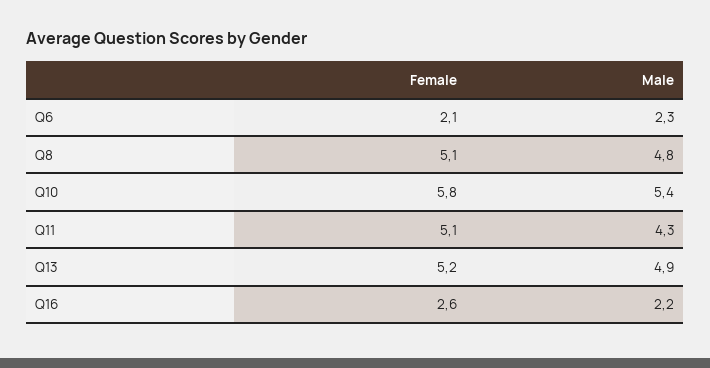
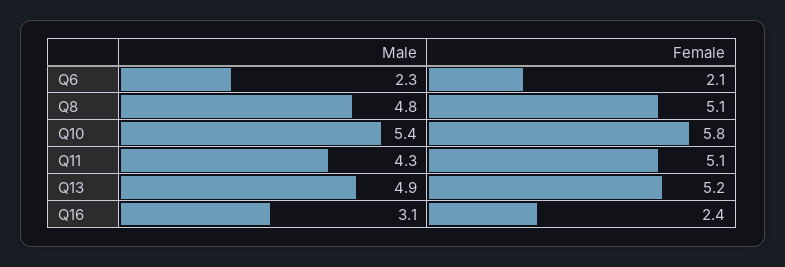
  {
    "Female": {
      "Q6": 2.1,
      "Q8": 5.1,
      "Q10": 5.8,
      "Q11": 5.1,
      "Q13": 5.2,
-     "Q16": 2.6
+     "Q16": 2.4
    },
    "Male": {
      "Q6": 2.3,
      "Q8": 4.8,
      "Q10": 5.4,
      "Q11": 4.3,
      "Q13": 4.9,
-     "Q16": 2.2
+     "Q16": 3.1
    }
  }

